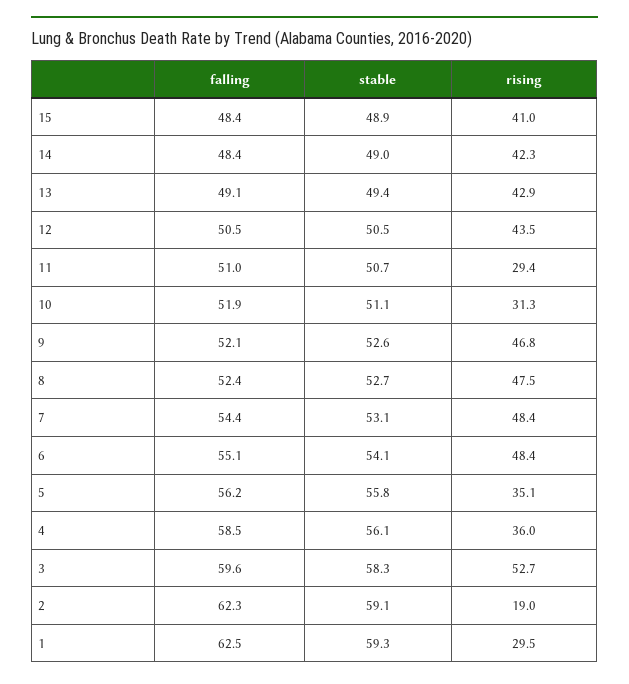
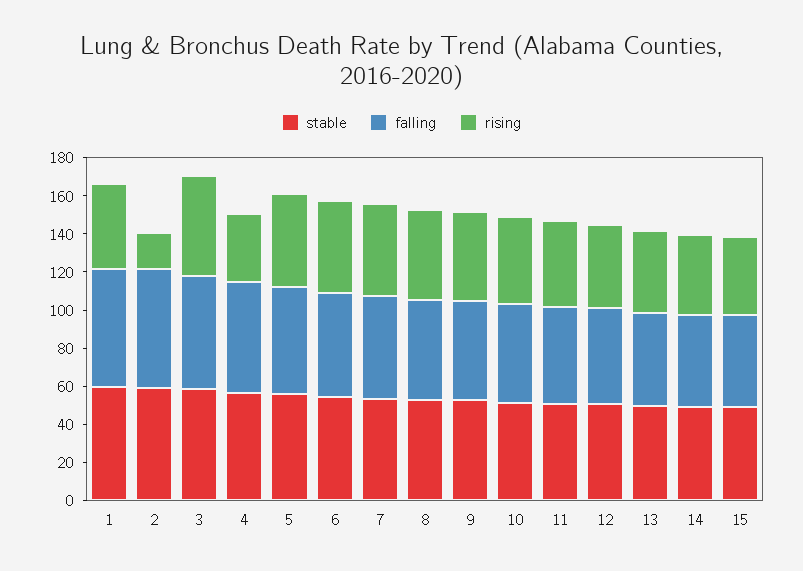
  {
    "falling": {
      "15": 48.4,
      "14": 48.4,
      "13": 49.1,
      "12": 50.5,
      "11": 51,
      "10": 51.9,
      "9": 52.1,
      "8": 52.4,
      "7": 54.4,
      "6": 55.1,
      "5": 56.2,
      "4": 58.5,
      "3": 59.6,
      "2": 62.3,
      "1": 62.5
    },
    "stable": {
      "15": 48.9,
      "14": 49,
      "13": 49.4,
      "12": 50.5,
      "11": 50.7,
      "10": 51.1,
      "9": 52.6,
      "8": 52.7,
      "7": 53.1,
      "6": 54.1,
      "5": 55.8,
      "4": 56.1,
      "3": 58.3,
      "2": 59.1,
      "1": 59.3
    },
    "rising": {
      "15": 41,
      "14": 42.3,
      "13": 42.9,
      "12": 43.5,
-     "11": 29.4,
+     "11": 45,
-     "10": 31.3,
+     "10": 45,
      "9": 46.8,
      "8": 47.5,
      "7": 48.4,
      "6": 48.4,
-     "5": 35.1,
+     "5": 50,
      "4": 36,
      "3": 52.7,
      "2": 19,
-     "1": 29.5
+     "1": 45
    }
  }

